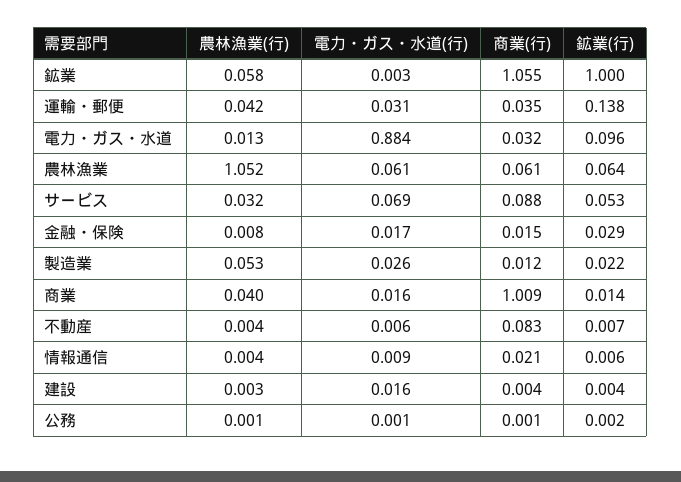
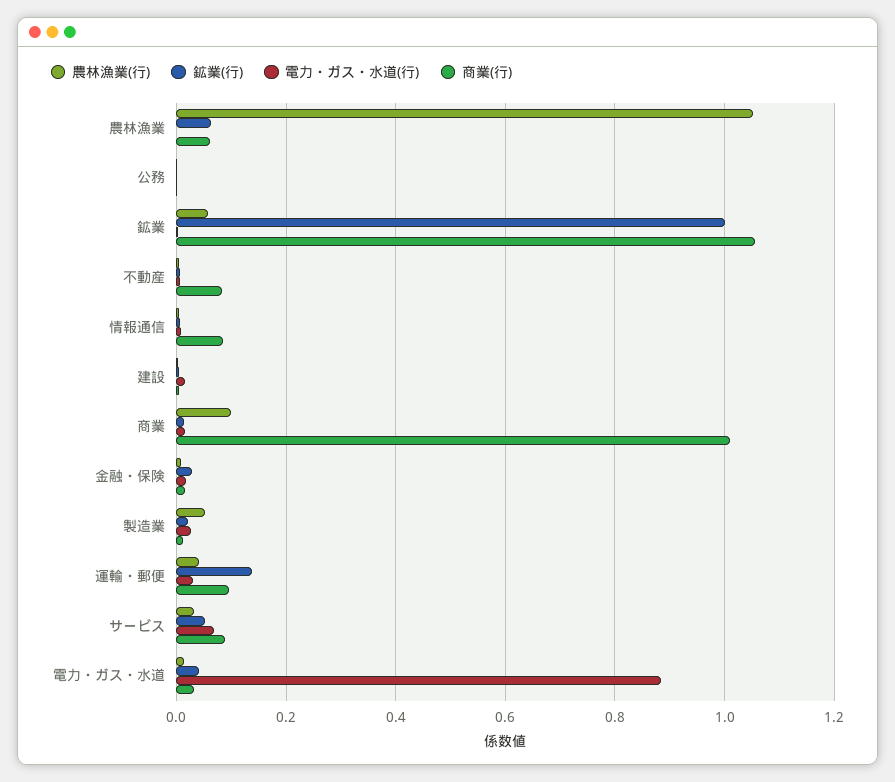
  {
    "農林漁業(行)": {
      "鉱業": 0.058,
      "運輸・郵便": 0.042,
      "電力・ガス・水道": 0.013,
      "農林漁業": 1.052,
      "サービス": 0.032,
      "金融・保険": 0.008,
      "製造業": 0.053,
-     "商業": 0.04,
+     "商業": 0.1,
      "不動産": 0.004,
      "情報通信": 0.004,
      "建設": 0.003,
      "公務": 0.001
    },
    "電力・ガス・水道(行)": {
      "鉱業": 0.003,
      "運輸・郵便": 0.031,
      "電力・ガス・水道": 0.884,
-     "農林漁業": 0.061,
+     "農林漁業": 0,
      "サービス": 0.069,
      "金融・保険": 0.017,
      "製造業": 0.026,
      "商業": 0.016,
      "不動産": 0.006,
      "情報通信": 0.009,
      "建設": 0.016,
      "公務": 0.001
    },
    "商業(行)": {
      "鉱業": 1.055,
-     "運輸・郵便": 0.035,
+     "運輸・郵便": 0.1,
      "電力・ガス・水道": 0.032,
      "農林漁業": 0.061,
      "サービス": 0.088,
      "金融・保険": 0.015,
      "製造業": 0.012,
      "商業": 1.009,
      "不動産": 0.083,
-     "情報通信": 0.021,
+     "情報通信": 0.08,
      "建設": 0.004,
      "公務": 0.001
    },
    "鉱業(行)": {
      "鉱業": 1,
      "運輸・郵便": 0.138,
-     "電力・ガス・水道": 0.096,
+     "電力・ガス・水道": 0.04,
      "農林漁業": 0.064,
      "サービス": 0.053,
      "金融・保険": 0.029,
      "製造業": 0.022,
      "商業": 0.014,
      "不動産": 0.007,
      "情報通信": 0.006,
      "建設": 0.004,
      "公務": 0.002
    }
  }

